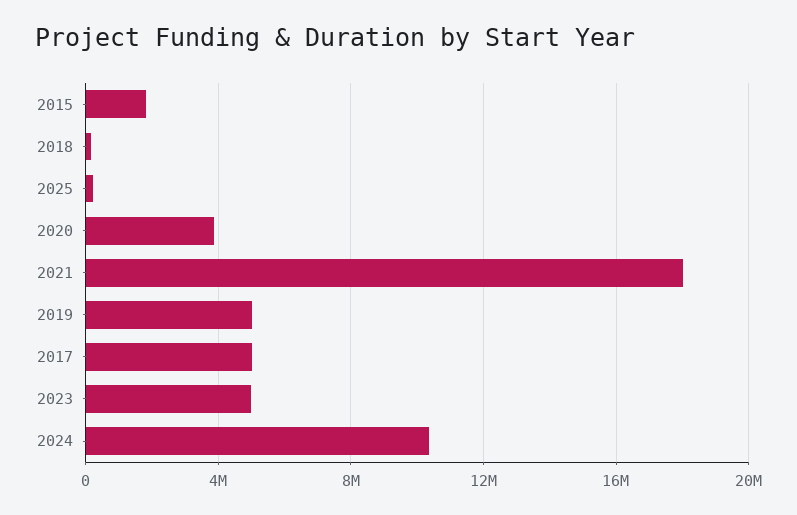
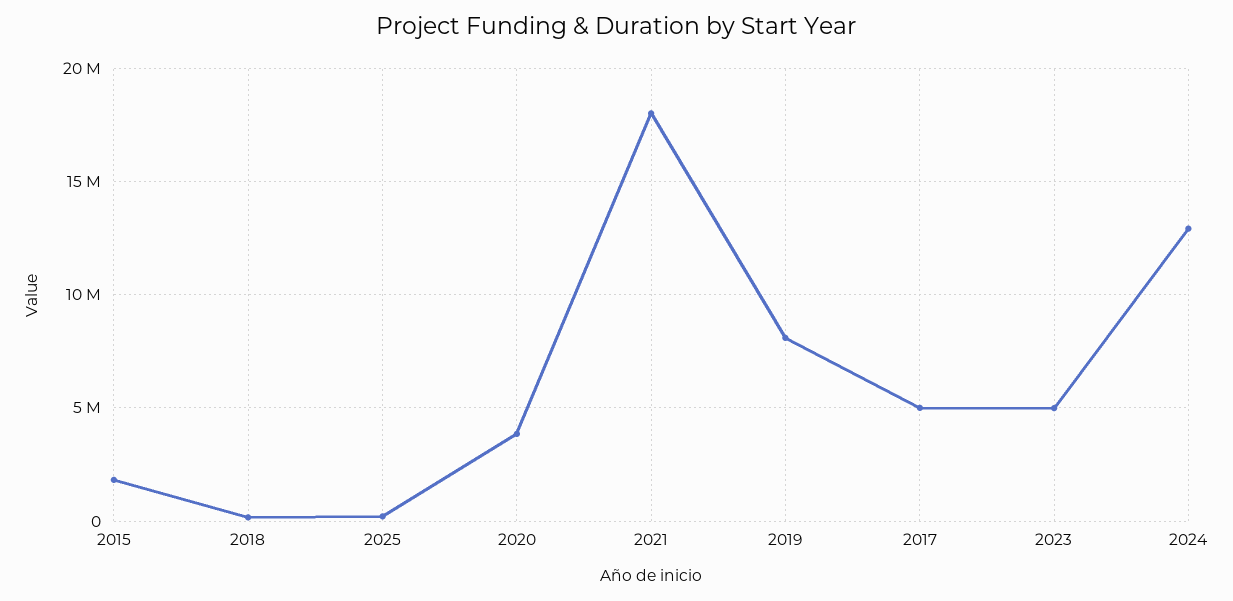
  {
    "2015": 2000000,
    "2018": 0,
    "2025": 0,
    "2020": 4000000,
    "2021": 18000000,
-   "2019": 5000000,
+   "2019": 8000000,
    "2017": 5000000,
    "2023": 5000000,
-   "2024": 10500000
+   "2024": 13000000
  }

